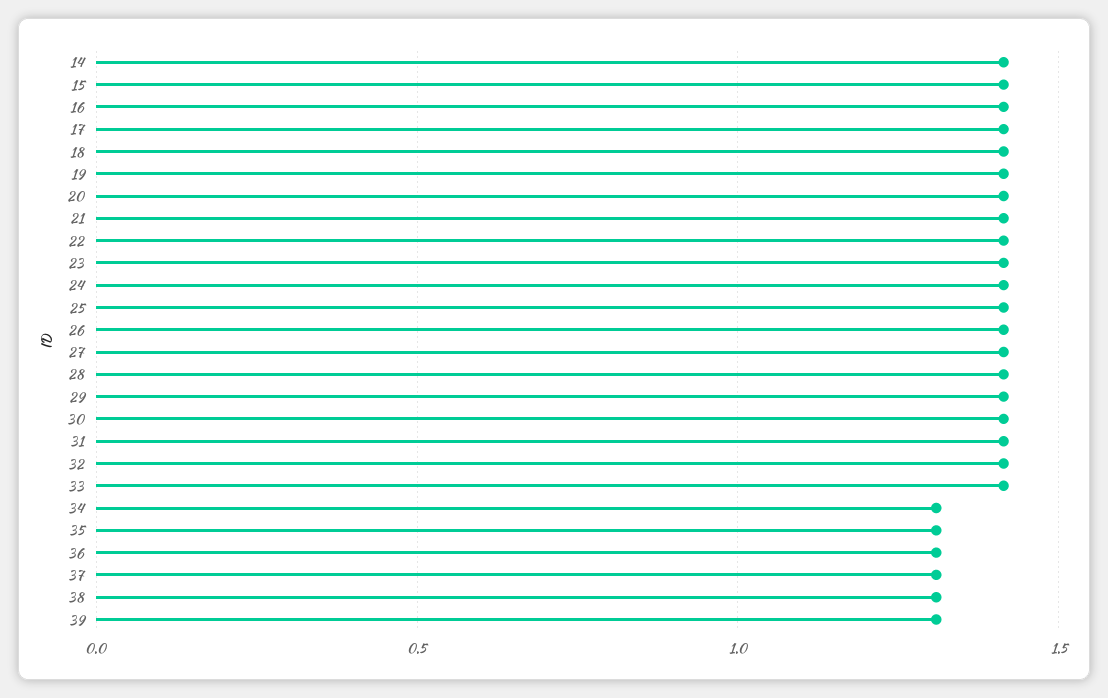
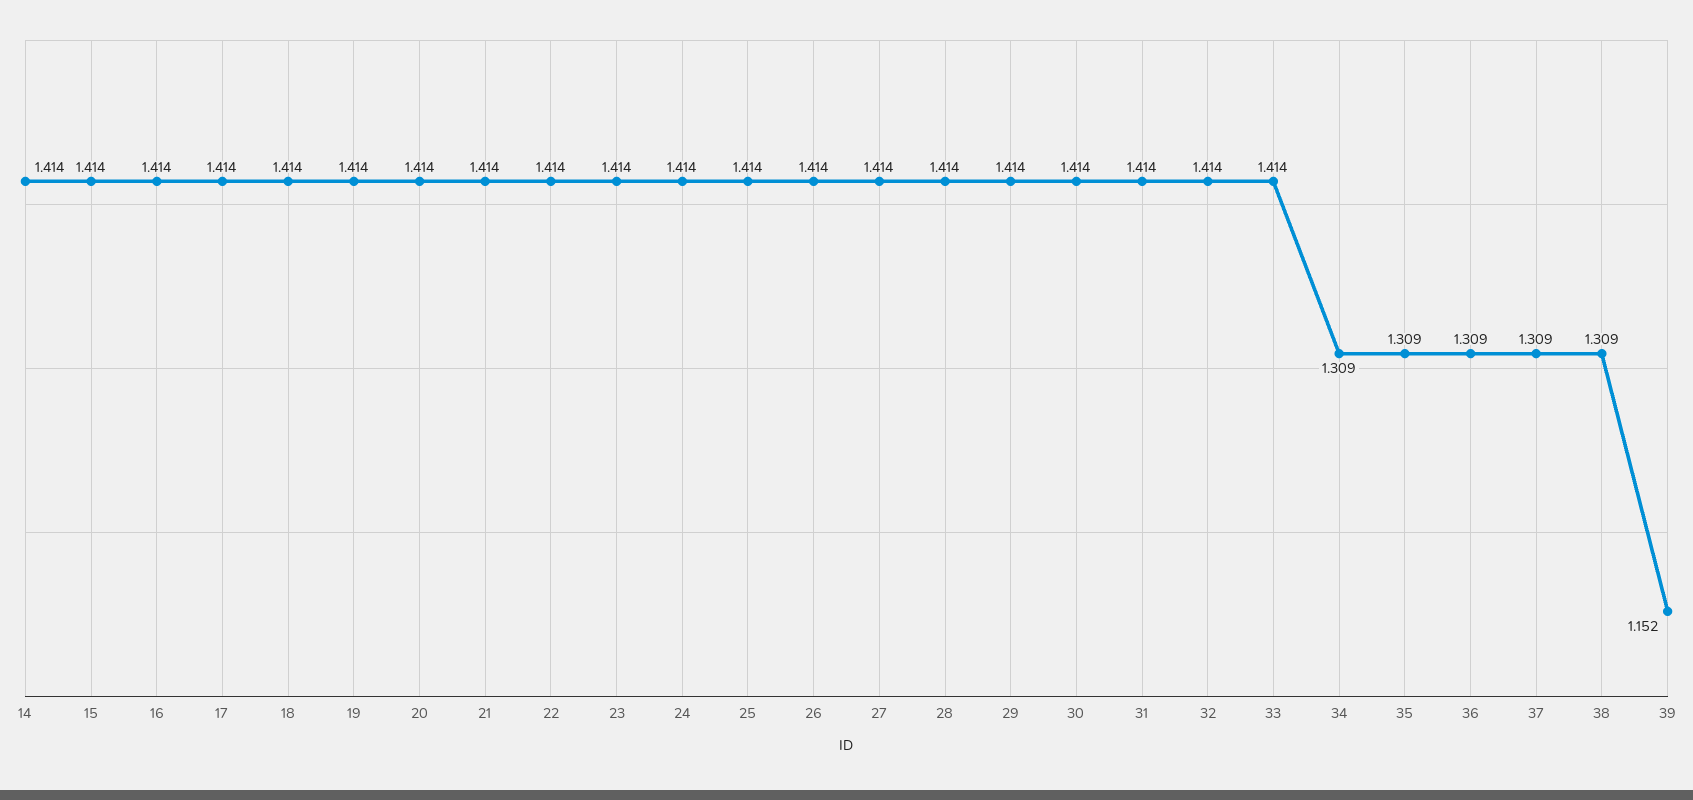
  {
    "14": 1.414,
    "15": 1.414,
    "16": 1.414,
    "17": 1.414,
    "18": 1.414,
    "19": 1.414,
    "20": 1.414,
    "21": 1.414,
    "22": 1.414,
    "23": 1.414,
    "24": 1.414,
    "25": 1.414,
    "26": 1.414,
    "27": 1.414,
    "28": 1.414,
    "29": 1.414,
    "30": 1.414,
    "31": 1.414,
    "32": 1.414,
    "33": 1.414,
    "34": 1.309,
    "35": 1.309,
    "36": 1.309,
    "37": 1.309,
    "38": 1.309,
-   "39": 1.3
+   "39": 1.152
  }

